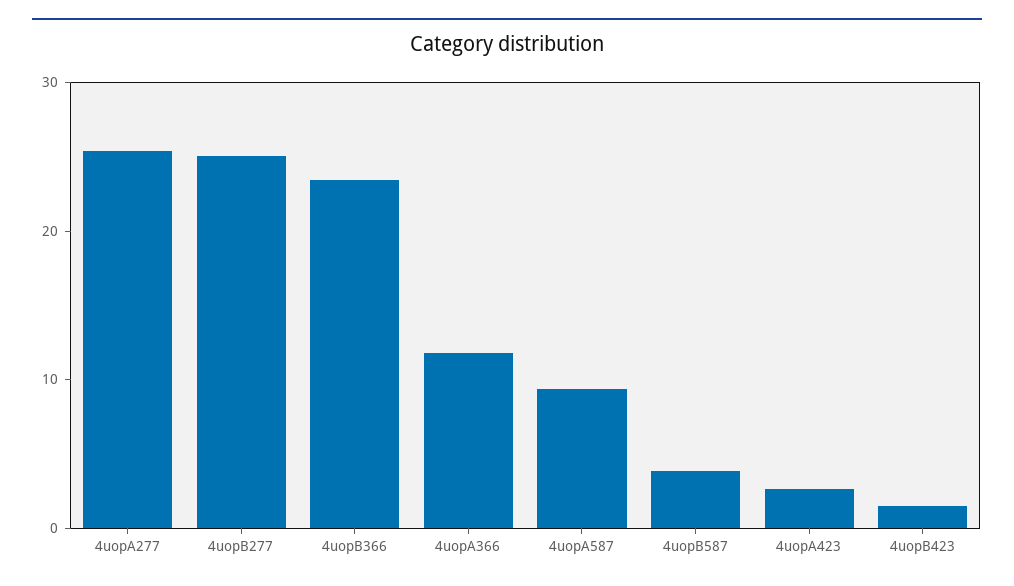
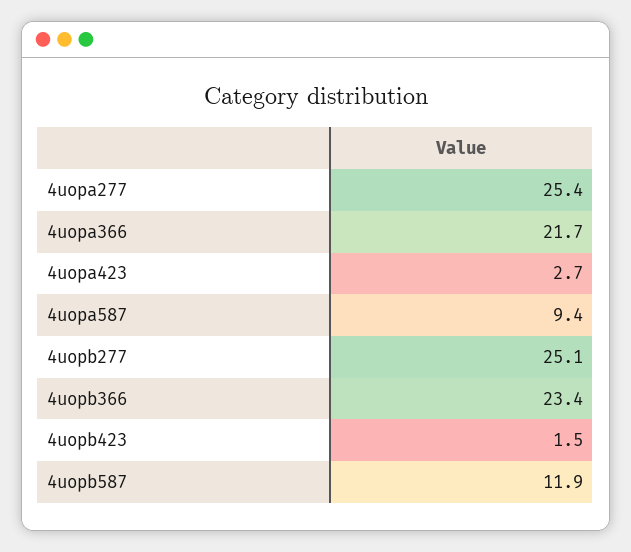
  {
    "4uopA277": 25.4,
    "4uopB277": 25.1,
    "4uopB366": 23.4,
-   "4uopA366": 12,
+   "4uopA366": 21.7,
    "4uopA587": 9.4,
-   "4uopB587": 4,
+   "4uopB587": 11.9,
    "4uopA423": 2.7,
    "4uopB423": 1.5
  }

